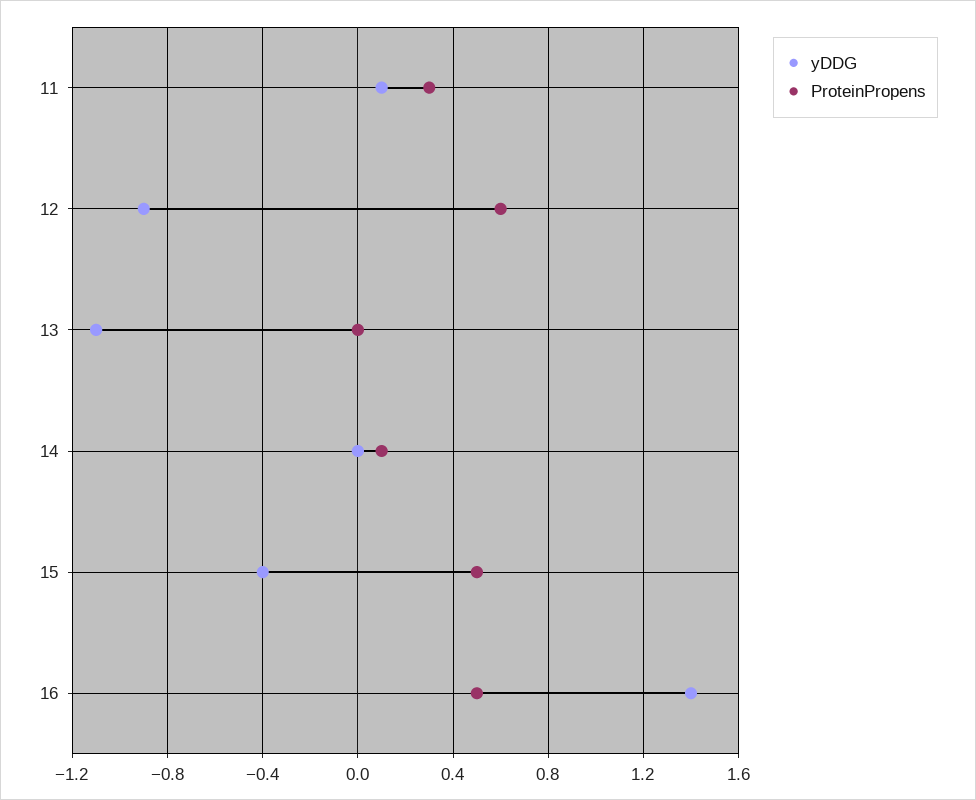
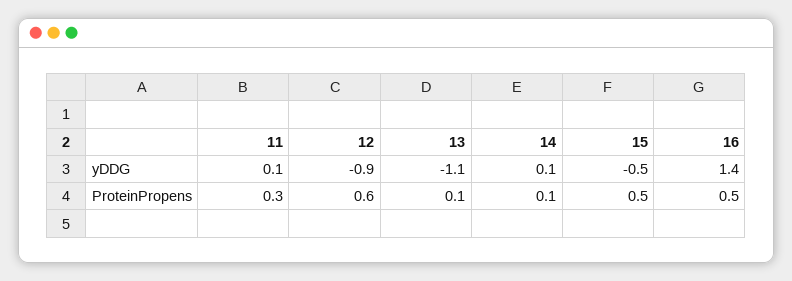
  {
    "yDDG": {
      "11": 0.1,
      "12": -0.9,
      "13": -1.1,
-     "14": 0,
+     "14": 0.1,
-     "15": -0.4,
+     "15": -0.5,
      "16": 1.4
    },
    "ProteinPropens": {
      "11": 0.3,
      "12": 0.6,
-     "13": 0,
+     "13": 0.1,
      "14": 0.1,
      "15": 0.5,
      "16": 0.5
    }
  }

